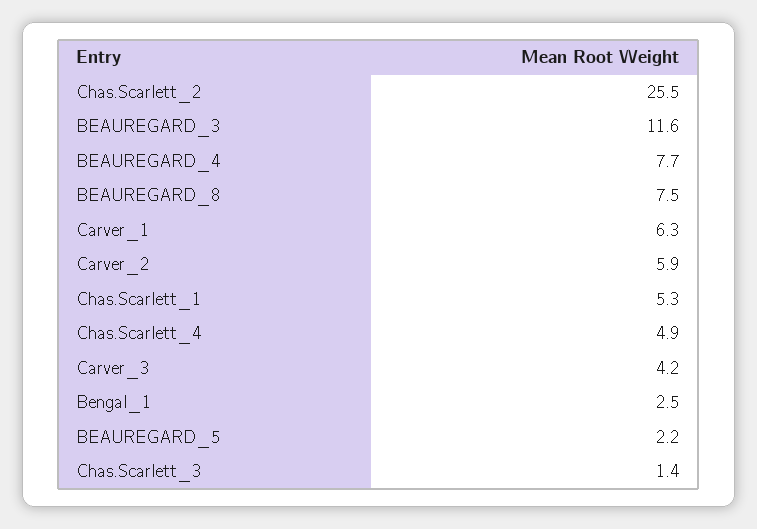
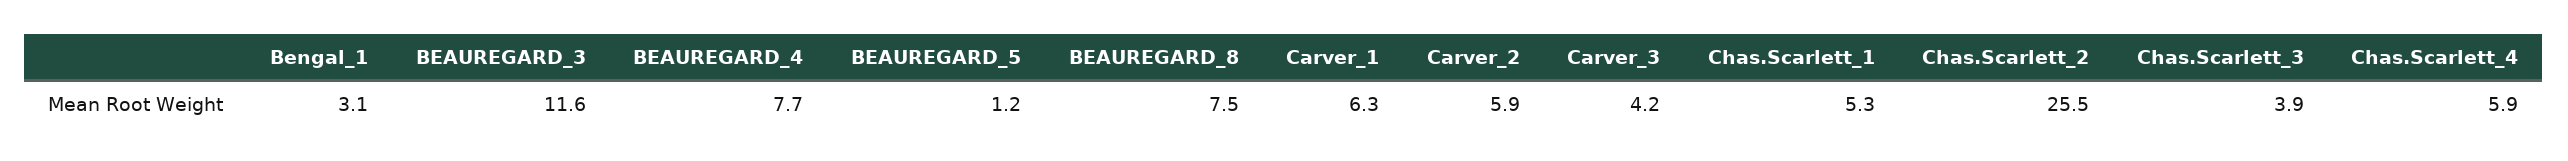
  {
    "Chas.Scarlett_2": 25.5,
    "BEAUREGARD_3": 11.6,
    "BEAUREGARD_4": 7.7,
    "BEAUREGARD_8": 7.5,
    "Carver_1": 6.3,
    "Carver_2": 5.9,
    "Chas.Scarlett_1": 5.3,
-   "Chas.Scarlett_4": 4.9,
+   "Chas.Scarlett_4": 5.9,
    "Carver_3": 4.2,
-   "Bengal_1": 2.5,
+   "Bengal_1": 3.1,
-   "BEAUREGARD_5": 2.2,
+   "BEAUREGARD_5": 1.2,
-   "Chas.Scarlett_3": 1.4
+   "Chas.Scarlett_3": 3.9
  }

